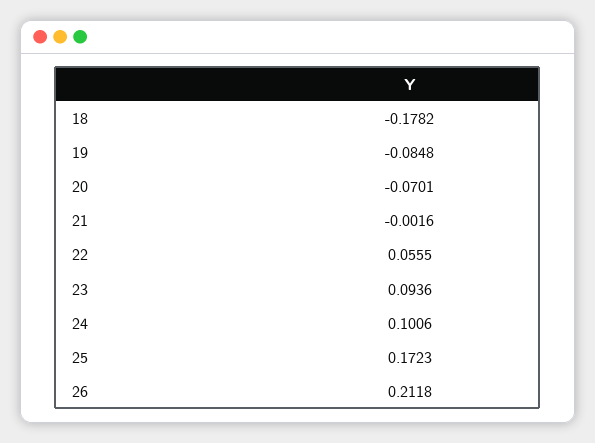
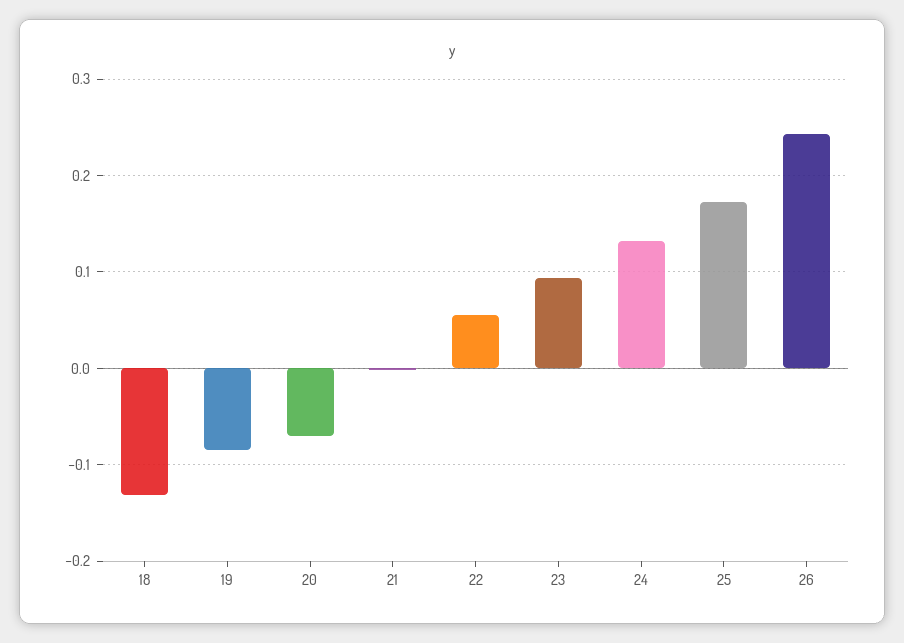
  {
-   "18": -0.1782,
+   "18": -0.13,
    "19": -0.0848,
    "20": -0.0701,
    "21": -0.0016,
    "22": 0.0555,
    "23": 0.0936,
-   "24": 0.1006,
+   "24": 0.13,
    "25": 0.1723,
-   "26": 0.2118
+   "26": 0.24
  }

